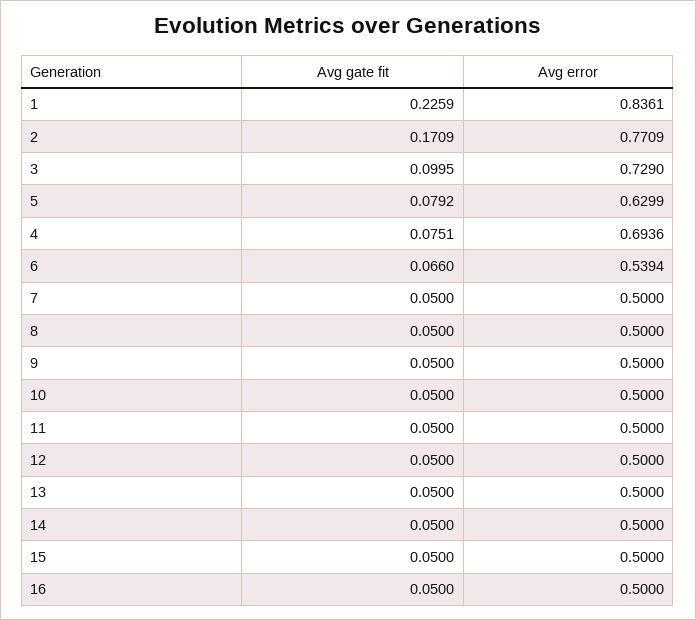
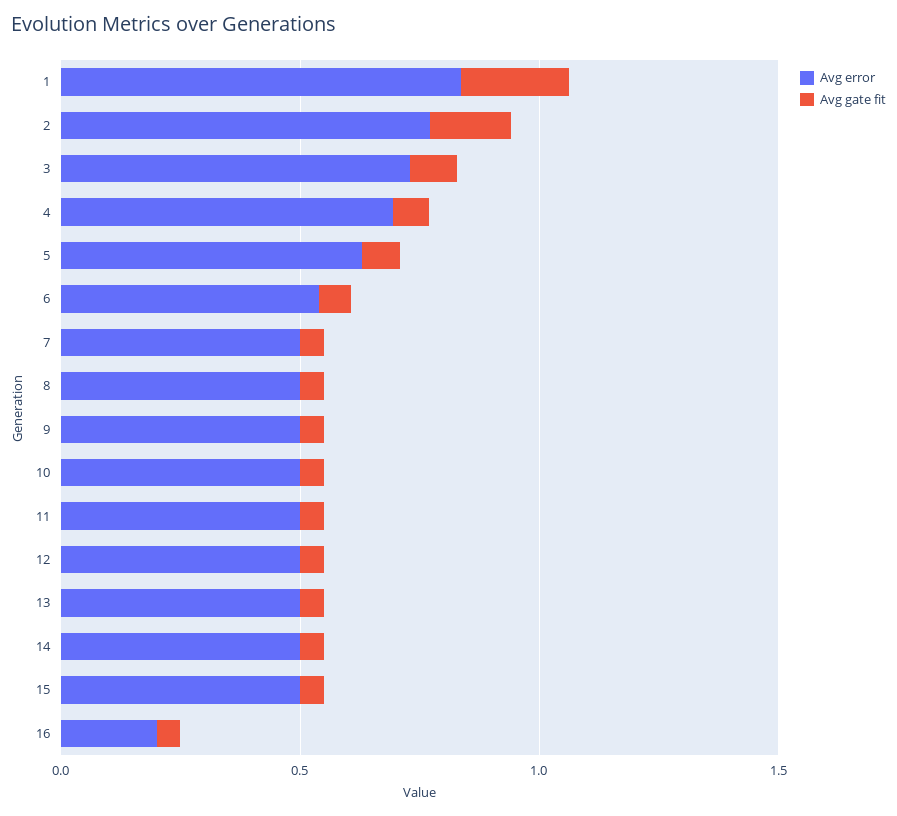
  {
    "Avg gate fit": {
      "1": 0.2259,
      "2": 0.1709,
      "3": 0.0995,
      "5": 0.0792,
      "4": 0.0751,
      "6": 0.066,
      "7": 0.05,
      "8": 0.05,
      "9": 0.05,
      "10": 0.05,
      "11": 0.05,
      "12": 0.05,
      "13": 0.05,
      "14": 0.05,
      "15": 0.05,
      "16": 0.05
    },
    "Avg error": {
      "1": 0.8361,
      "2": 0.7709,
      "3": 0.729,
      "5": 0.6299,
      "4": 0.6936,
      "6": 0.5394,
      "7": 0.5,
      "8": 0.5,
      "9": 0.5,
      "10": 0.5,
      "11": 0.5,
      "12": 0.5,
      "13": 0.5,
      "14": 0.5,
      "15": 0.5,
-     "16": 0.5
+     "16": 0.2
    }
  }

